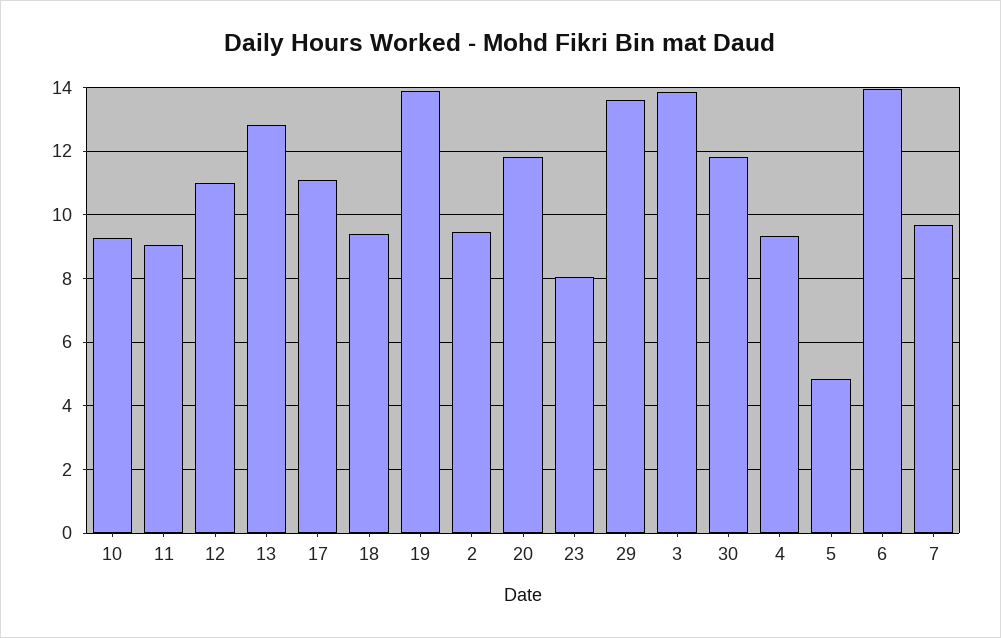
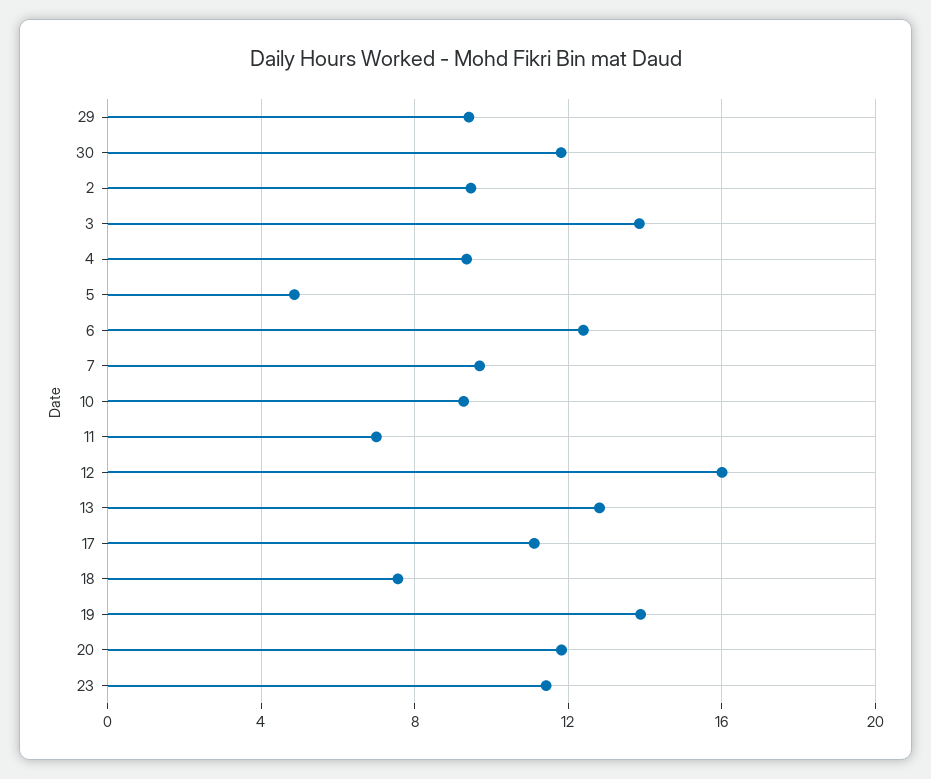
  {
    "10": 9.2,
-   "11": 9,
+   "11": 7,
-   "12": 11,
+   "12": 16,
    "13": 12.8,
    "17": 11.2,
-   "18": 9.4,
+   "18": 7.5,
    "19": 13.8,
    "2": 9.4,
    "20": 11.8,
-   "23": 8,
+   "23": 11.5,
-   "29": 13.6,
+   "29": 9.5,
    "3": 13.8,
    "30": 11.8,
    "4": 9.4,
    "5": 4.8,
-   "6": 14,
+   "6": 12.5,
    "7": 9.6
  }

